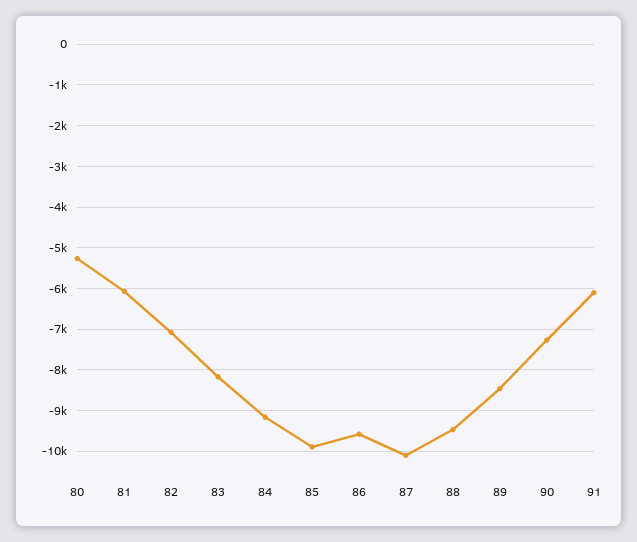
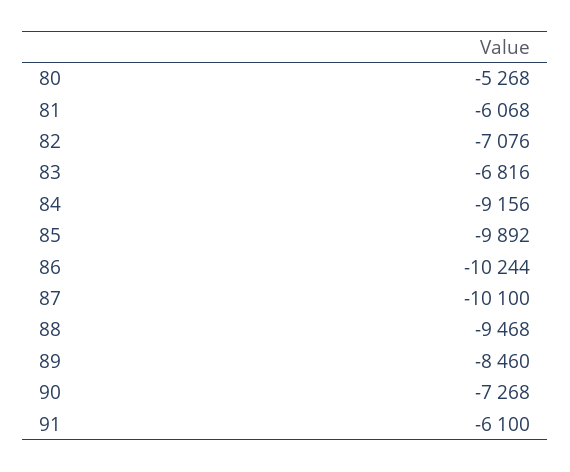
  {
    "80": -5268,
    "81": -6068,
    "82": -7076,
-   "83": -8200,
+   "83": -6816,
    "84": -9156,
    "85": -9892,
-   "86": -9600,
+   "86": -10244,
    "87": -10100,
    "88": -9468,
    "89": -8460,
    "90": -7268,
    "91": -6100
  }

